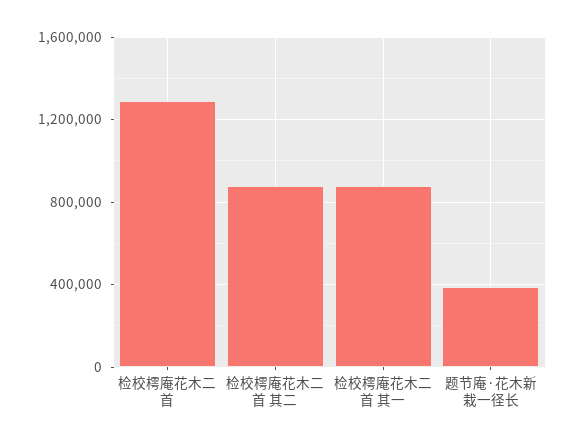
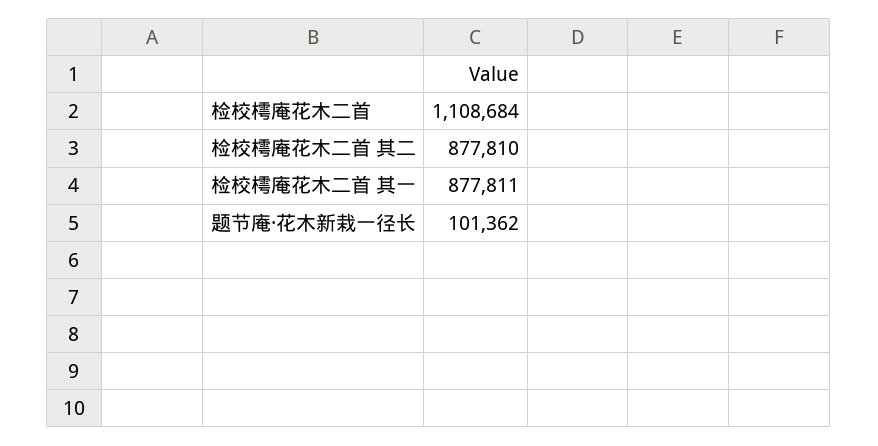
  {
-   "检校樗庵花木二首": 1300000,
+   "检校樗庵花木二首": 1108684,
    "检校樗庵花木二首 其二": 877810,
    "检校樗庵花木二首 其一": 877811,
-   "题节庵·花木新栽一径长": 400000
+   "题节庵·花木新栽一径长": 101362
  }

